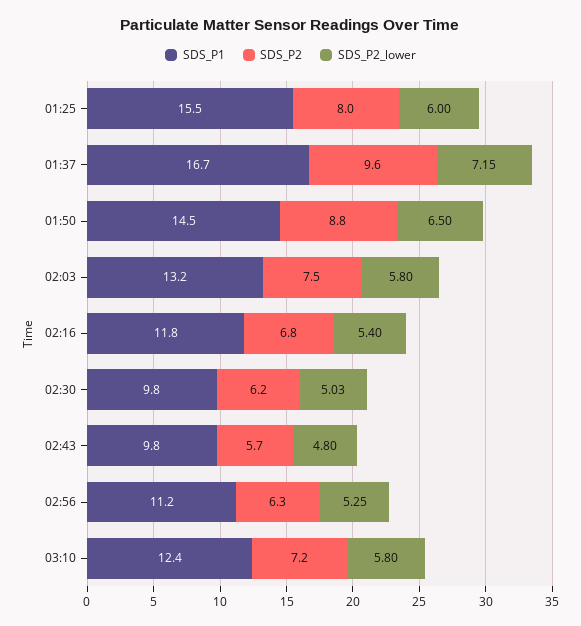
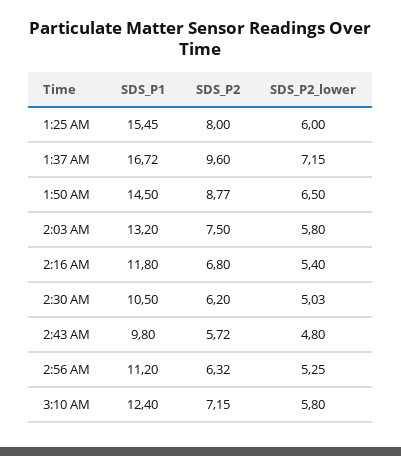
  {
    "SDS_P1": {
      "01:25": 15.45,
      "01:37": 16.72,
      "01:50": 14.5,
      "02:03": 13.2,
      "02:16": 11.8,
-     "02:30": 9.8,
+     "02:30": 10.5,
      "02:43": 9.8,
      "02:56": 11.2,
      "03:10": 12.4
    },
    "SDS_P2": {
      "01:25": 8,
      "01:37": 9.6,
      "01:50": 8.77,
      "02:03": 7.5,
      "02:16": 6.8,
      "02:30": 6.2,
      "02:43": 5.72,
      "02:56": 6.32,
      "03:10": 7.15
    },
    "SDS_P2_lower": {
      "01:25": 6,
      "01:37": 7.15,
      "01:50": 6.5,
      "02:03": 5.8,
      "02:16": 5.4,
      "02:30": 5.03,
      "02:43": 4.8,
      "02:56": 5.25,
      "03:10": 5.8
    }
  }

